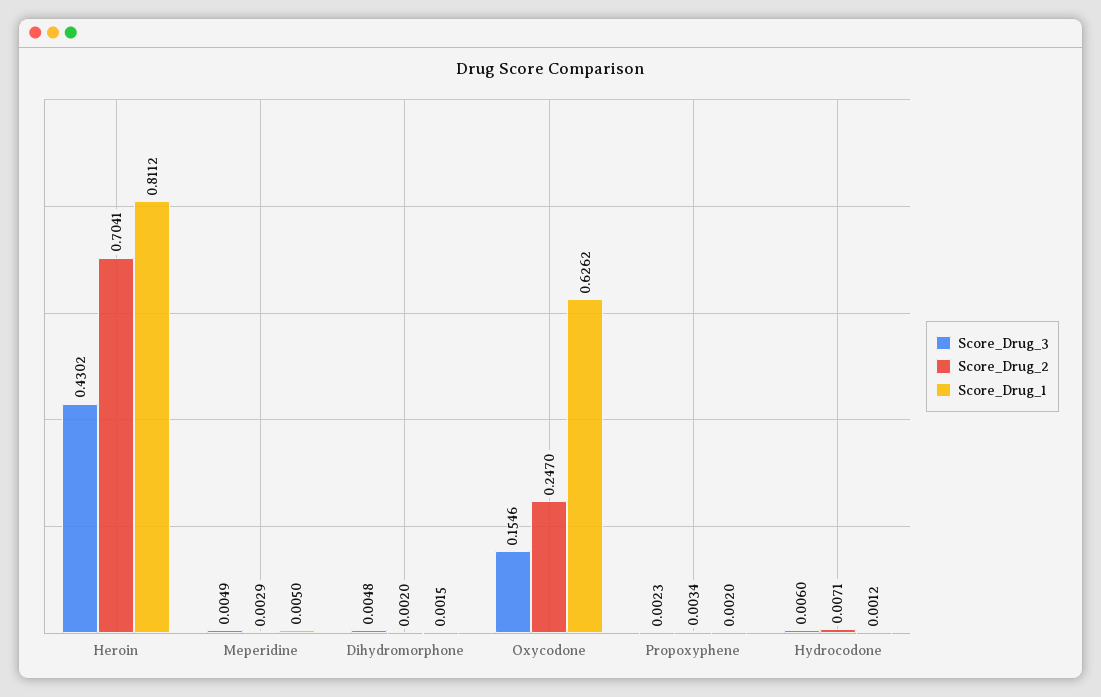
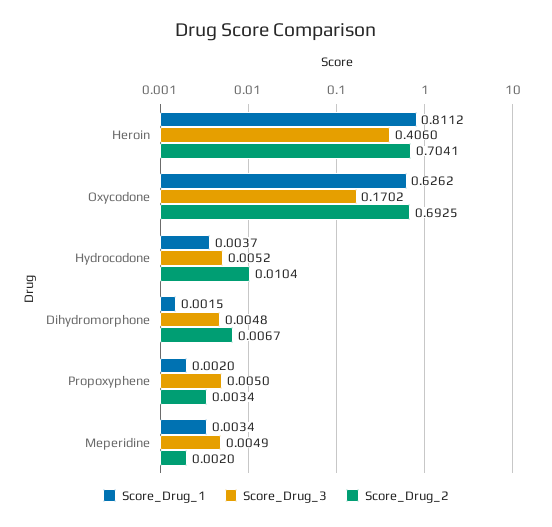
  {
    "Score_Drug_3": {
-     "Heroin": 0.4302,
+     "Heroin": 0.406,
      "Meperidine": 0.0049,
      "Dihydromorphone": 0.0048,
-     "Oxycodone": 0.1546,
+     "Oxycodone": 0.1702,
-     "Propoxyphene": 0.0023,
+     "Propoxyphene": 0.005,
-     "Hydrocodone": 0.006
+     "Hydrocodone": 0.0052
    },
    "Score_Drug_2": {
      "Heroin": 0.7041,
-     "Meperidine": 0.0029,
+     "Meperidine": 0.002,
-     "Dihydromorphone": 0.002,
+     "Dihydromorphone": 0.0067,
-     "Oxycodone": 0.247,
+     "Oxycodone": 0.6925,
      "Propoxyphene": 0.0034,
-     "Hydrocodone": 0.0071
+     "Hydrocodone": 0.0104
    },
    "Score_Drug_1": {
      "Heroin": 0.8112,
-     "Meperidine": 0.005,
+     "Meperidine": 0.0034,
      "Dihydromorphone": 0.0015,
      "Oxycodone": 0.6262,
      "Propoxyphene": 0.002,
-     "Hydrocodone": 0.0012
+     "Hydrocodone": 0.0037
    }
  }

